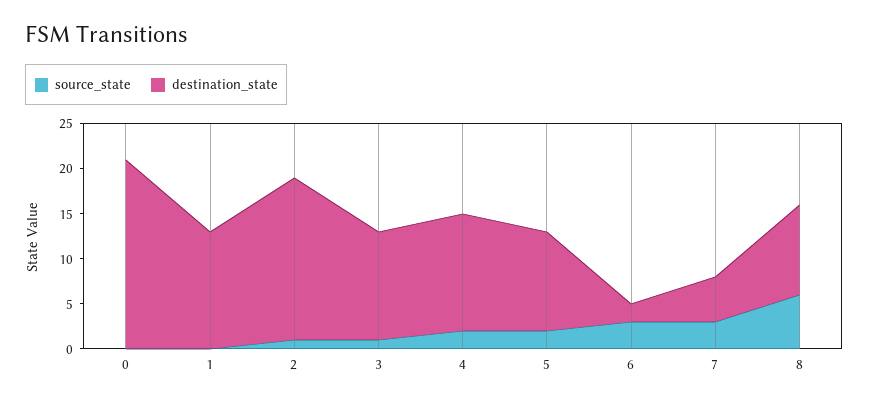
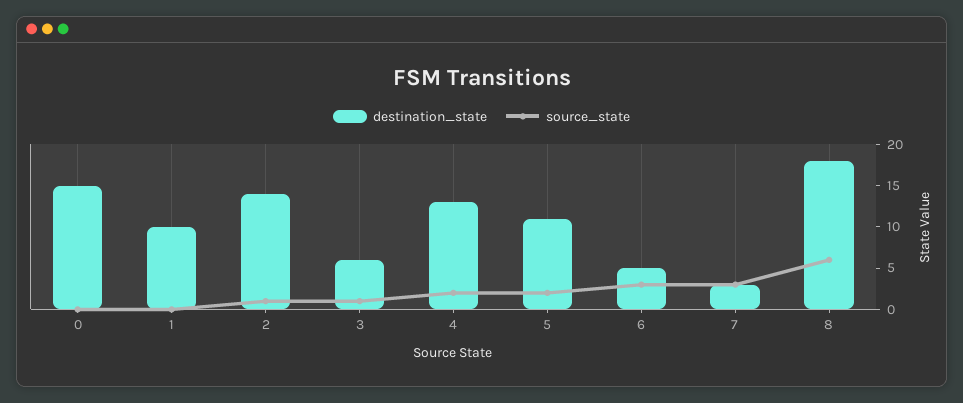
  {
    "source_state": {
      "0": 0,
      "1": 0,
      "2": 1,
      "3": 1,
      "4": 2,
      "5": 2,
      "6": 3,
      "7": 3,
      "8": 6
    },
    "destination_state": {
-     "0": 21,
+     "0": 15,
-     "1": 13,
+     "1": 10,
-     "2": 18,
+     "2": 14,
-     "3": 12,
+     "3": 6,
      "4": 13,
      "5": 11,
-     "6": 2,
+     "6": 5,
-     "7": 5,
+     "7": 3,
-     "8": 10
+     "8": 18
    }
  }

